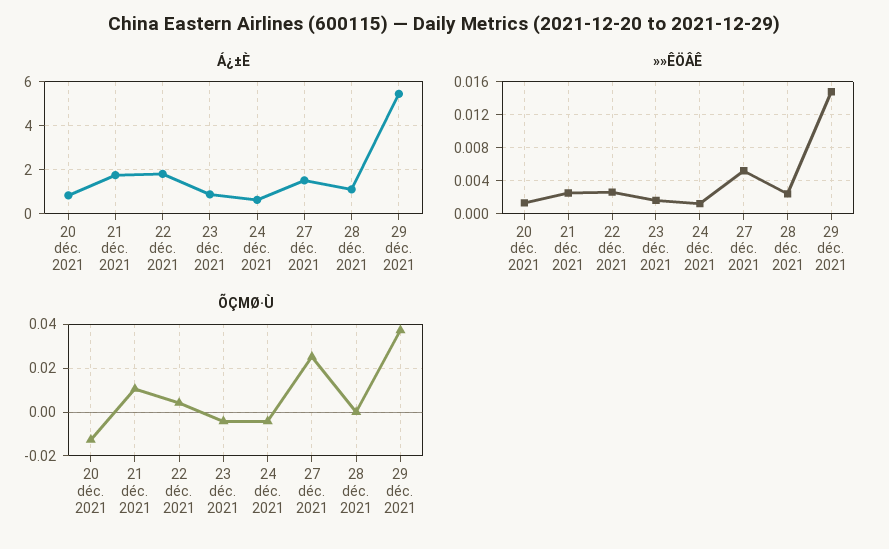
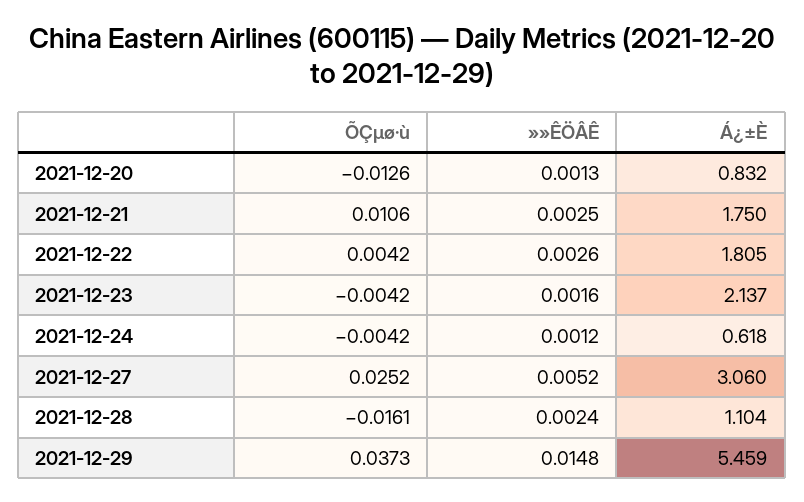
  {
    "Á¿±È": {
      "20 déc. 2021": 0.832,
      "21 déc. 2021": 1.75,
      "22 déc. 2021": 1.805,
-     "23 déc. 2021": 1,
+     "23 déc. 2021": 2.137,
      "24 déc. 2021": 0.618,
-     "27 déc. 2021": 1.5,
+     "27 déc. 2021": 3.06,
      "28 déc. 2021": 1.104,
      "29 déc. 2021": 5.459
    },
    "»»ÊÖÂÊ": {
      "20 déc. 2021": 0.0013,
      "21 déc. 2021": 0.0025,
      "22 déc. 2021": 0.0026,
      "23 déc. 2021": 0.0016,
      "24 déc. 2021": 0.0012,
      "27 déc. 2021": 0.0052,
      "28 déc. 2021": 0.0024,
      "29 déc. 2021": 0.0148
    },
    "ÕÇΜØ·Ù": {
      "20 déc. 2021": -0.0126,
      "21 déc. 2021": 0.0106,
      "22 déc. 2021": 0.0042,
      "23 déc. 2021": -0.0042,
      "24 déc. 2021": -0.0042,
      "27 déc. 2021": 0.0252,
-     "28 déc. 2021": 0,
+     "28 déc. 2021": -0.0161,
      "29 déc. 2021": 0.0373
    }
  }

